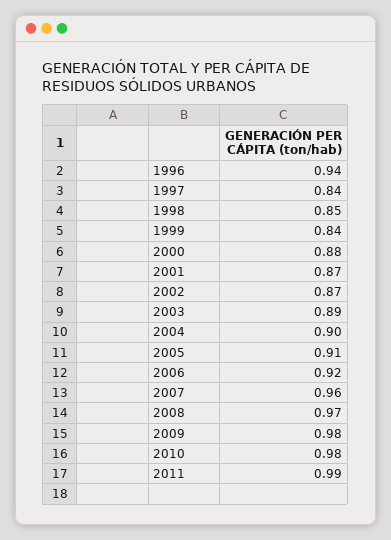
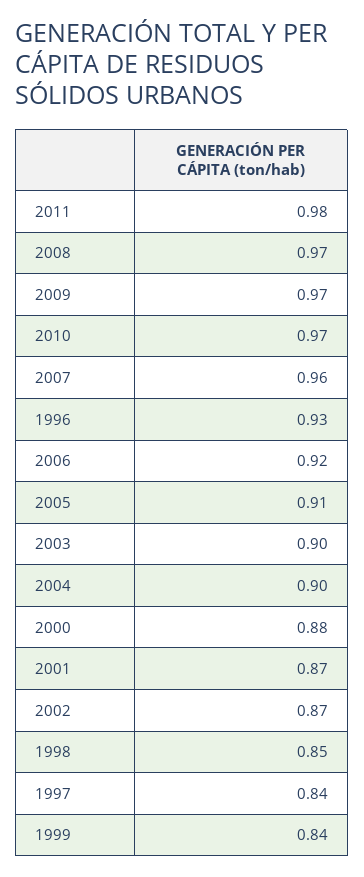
  {
-   "1996": 0.94,
+   "1996": 0.93,
    "1997": 0.84,
    "1998": 0.85,
    "1999": 0.84,
    "2000": 0.88,
    "2001": 0.87,
    "2002": 0.87,
-   "2003": 0.89,
+   "2003": 0.9,
    "2004": 0.9,
    "2005": 0.91,
    "2006": 0.92,
    "2007": 0.96,
    "2008": 0.97,
-   "2009": 0.98,
+   "2009": 0.97,
-   "2010": 0.98,
+   "2010": 0.97,
-   "2011": 0.99
+   "2011": 0.98
  }

